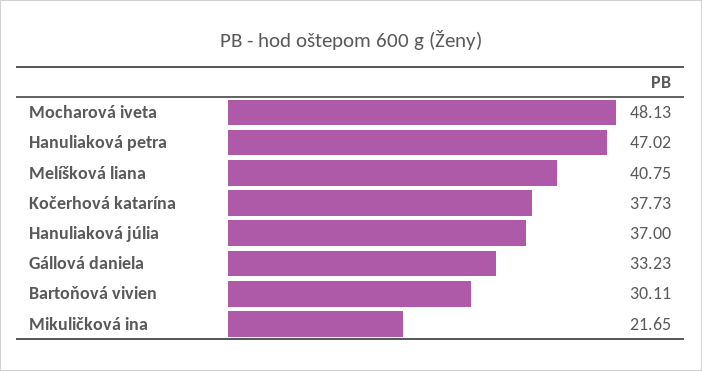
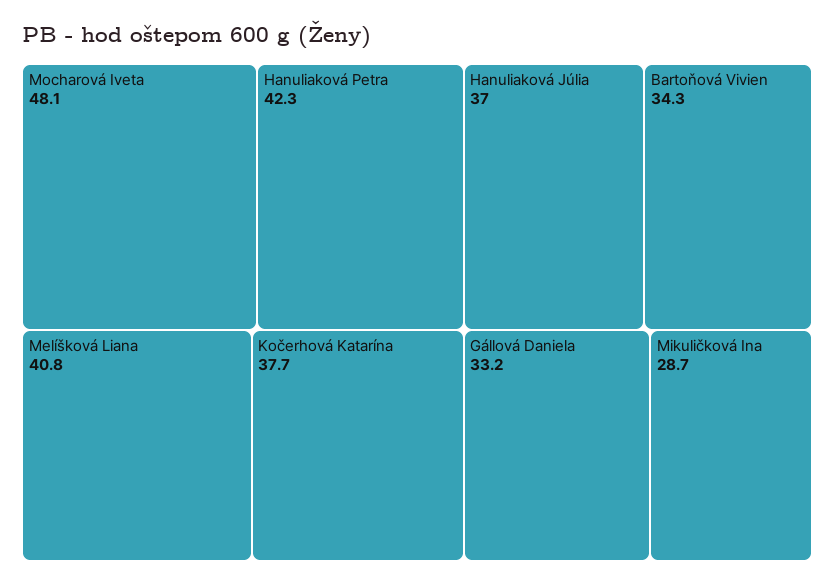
  {
    "Mocharová iveta": 48.13,
-   "Hanuliaková petra": 47.02,
+   "Hanuliaková petra": 42.3,
    "Melíšková liana": 40.75,
    "Kočerhová katarína": 37.73,
    "Hanuliaková júlia": 37,
    "Gállová daniela": 33.23,
-   "Bartoňová vivien": 30.11,
+   "Bartoňová vivien": 34.3,
-   "Mikuličková ina": 21.65
+   "Mikuličková ina": 28.7
  }

